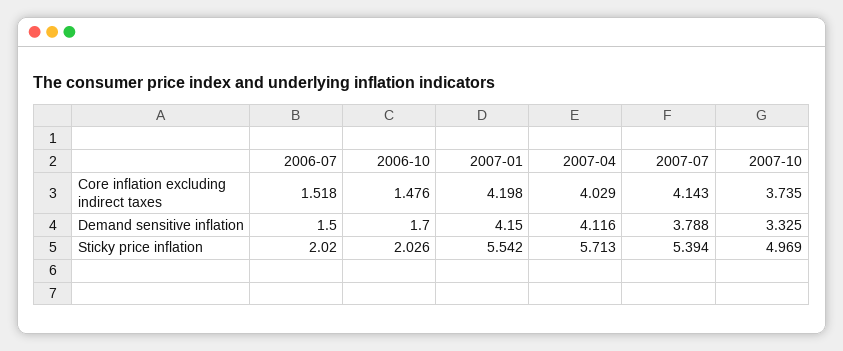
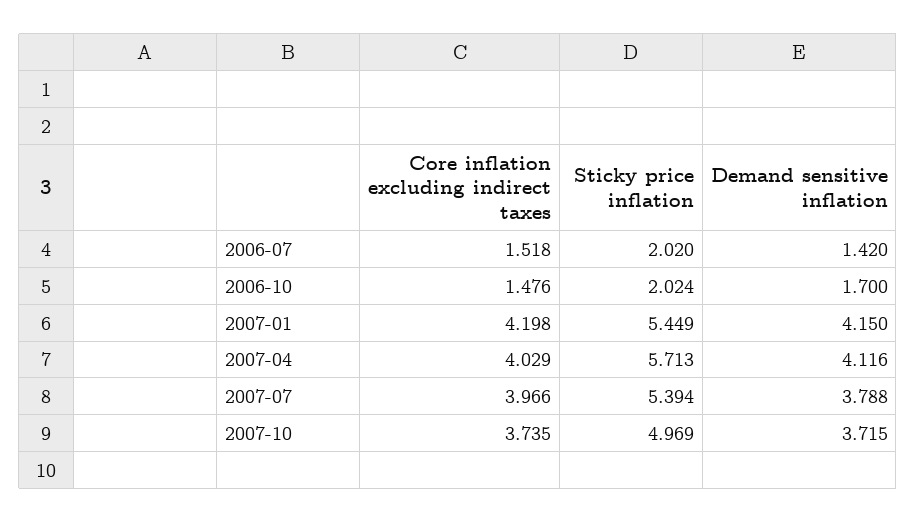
  {
    "2006-07": {
      "Core inflation excluding indirect taxes": 1.518,
-     "Demand sensitive inflation": 1.5,
+     "Demand sensitive inflation": 1.42,
      "Sticky price inflation": 2.02
    },
    "2006-10": {
      "Core inflation excluding indirect taxes": 1.476,
      "Demand sensitive inflation": 1.7,
-     "Sticky price inflation": 2.026
+     "Sticky price inflation": 2.024
    },
    "2007-01": {
      "Core inflation excluding indirect taxes": 4.198,
      "Demand sensitive inflation": 4.15,
-     "Sticky price inflation": 5.542
+     "Sticky price inflation": 5.449
    },
    "2007-04": {
      "Core inflation excluding indirect taxes": 4.029,
      "Demand sensitive inflation": 4.116,
      "Sticky price inflation": 5.713
    },
    "2007-07": {
-     "Core inflation excluding indirect taxes": 4.143,
+     "Core inflation excluding indirect taxes": 3.966,
      "Demand sensitive inflation": 3.788,
      "Sticky price inflation": 5.394
    },
    "2007-10": {
      "Core inflation excluding indirect taxes": 3.735,
-     "Demand sensitive inflation": 3.325,
+     "Demand sensitive inflation": 3.715,
      "Sticky price inflation": 4.969
    }
  }

